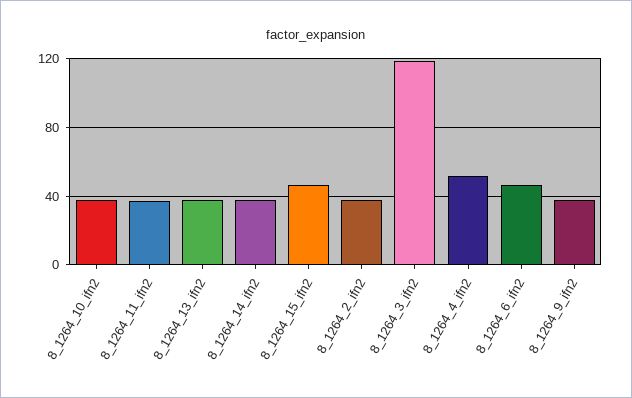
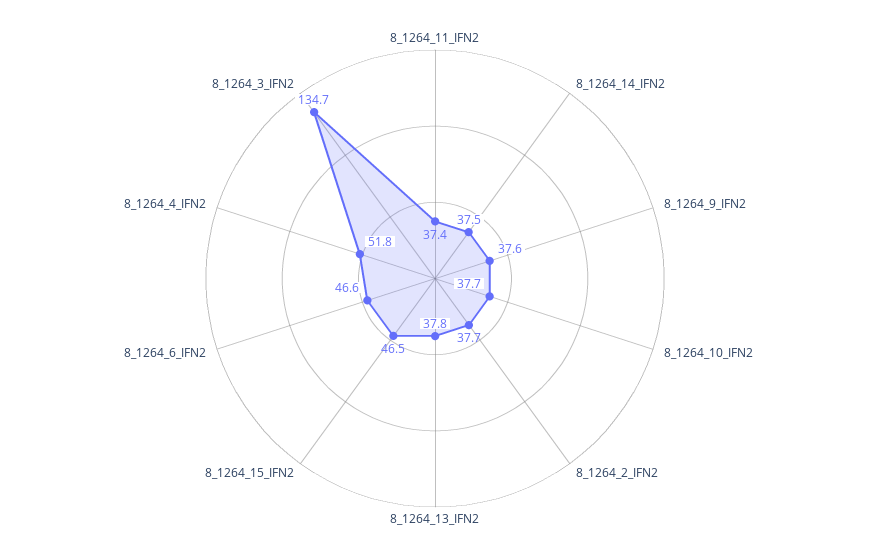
  {
    "8_1264_10_ifn2": 37.7,
    "8_1264_11_ifn2": 37.4,
    "8_1264_13_ifn2": 37.8,
    "8_1264_14_ifn2": 37.5,
    "8_1264_15_ifn2": 46.5,
    "8_1264_2_ifn2": 37.7,
-   "8_1264_3_ifn2": 120,
+   "8_1264_3_ifn2": 134.7,
    "8_1264_4_ifn2": 51.8,
    "8_1264_6_ifn2": 46.6,
    "8_1264_9_ifn2": 37.6
  }

